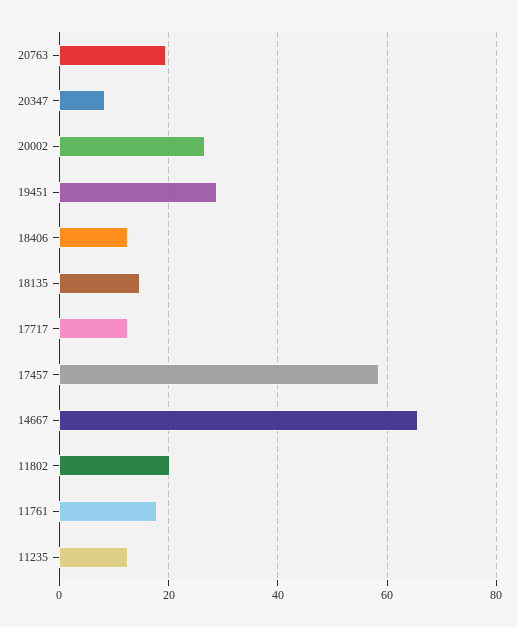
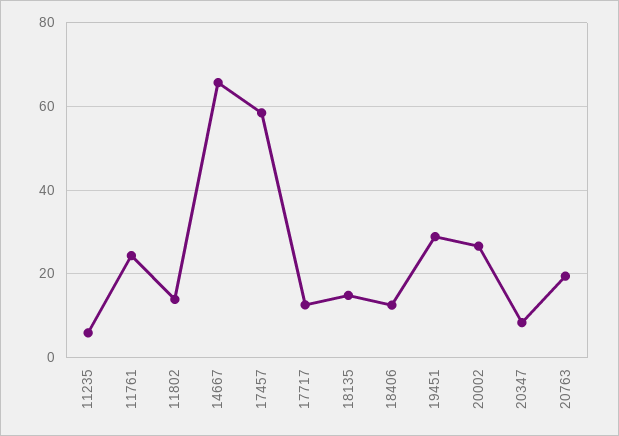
  {
    "20763": 20,
    "20347": 8,
    "20002": 26,
    "19451": 28,
    "18406": 12,
    "18135": 14,
    "17717": 12,
    "17457": 58,
    "14667": 66,
-   "11802": 20,
+   "11802": 14,
-   "11761": 18,
+   "11761": 24,
-   "11235": 12
+   "11235": 6
  }

